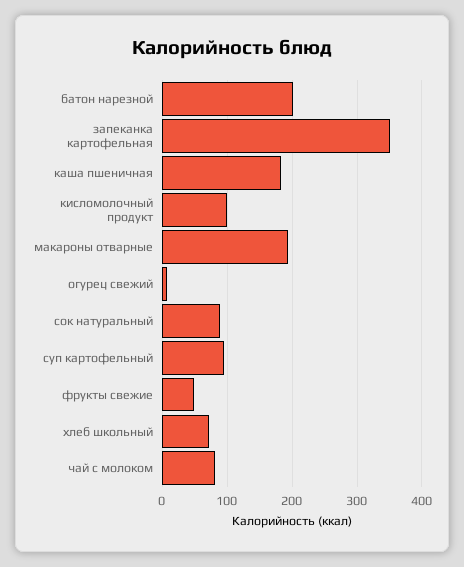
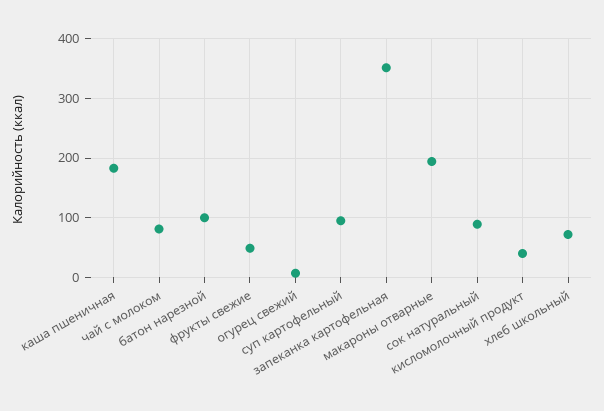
  {
-   "батон нарезной": 200,
+   "батон нарезной": 100,
    "запеканка картофельная": 350,
    "каша пшеничная": 180,
-   "кисломолочный продукт": 100,
+   "кисломолочный продукт": 40,
    "макароны отварные": 190,
    "огурец свежий": 10,
    "сок натуральный": 90,
    "суп картофельный": 100,
    "фрукты свежие": 50,
    "хлеб школьный": 70,
    "чай с молоком": 80
  }

